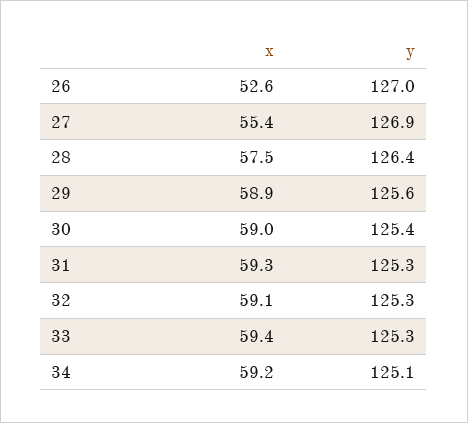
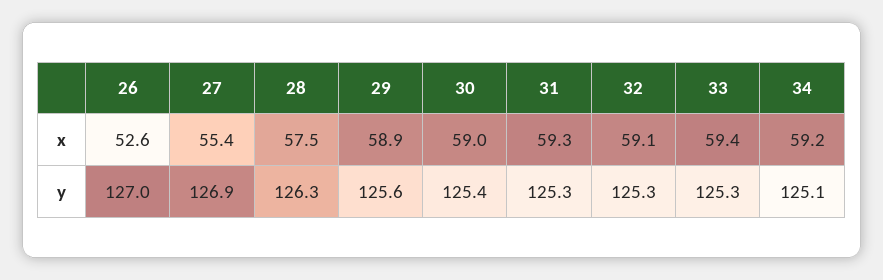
  {
    "x": {
      "26": 52.6,
      "27": 55.4,
      "28": 57.5,
      "29": 58.9,
      "30": 59,
      "31": 59.3,
      "32": 59.1,
      "33": 59.4,
      "34": 59.2
    },
    "y": {
      "26": 127,
      "27": 126.9,
-     "28": 126.4,
+     "28": 126.3,
      "29": 125.6,
      "30": 125.4,
      "31": 125.3,
      "32": 125.3,
      "33": 125.3,
      "34": 125.1
    }
  }

